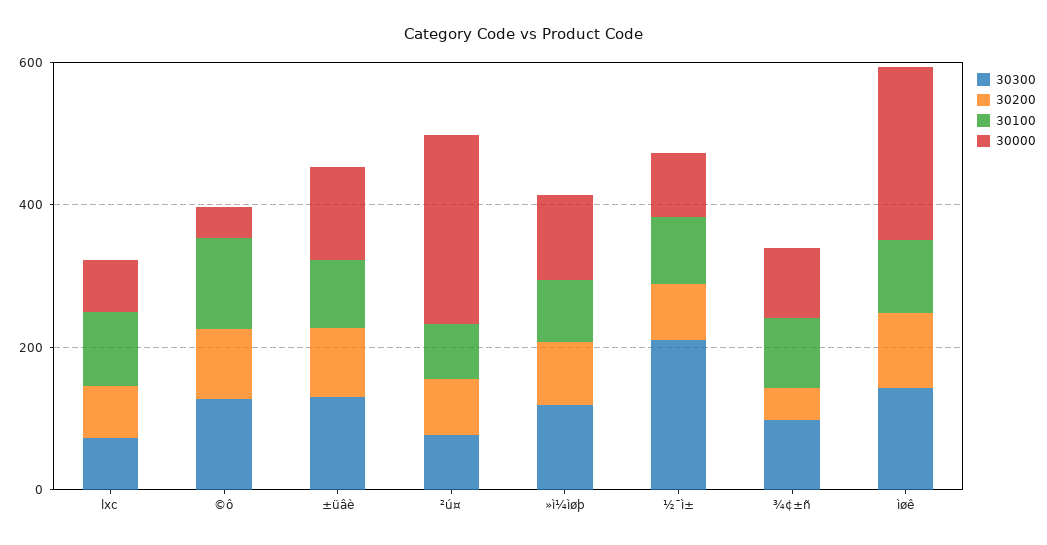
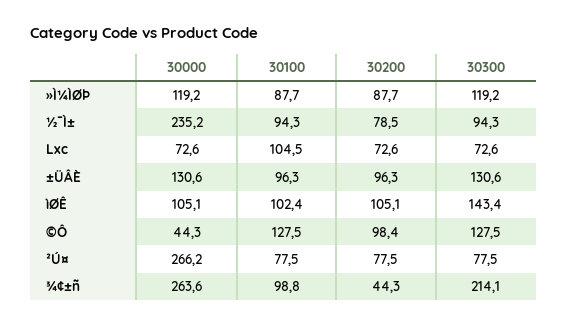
  {
    "30300": {
      "lxc": 72.6,
      "©ô": 127.5,
      "±üâè": 130.6,
      "²ú¤": 77.5,
      "»ì¼ìøþ": 119.2,
-     "½¯ì±": 200,
+     "½¯ì±": 94.3,
-     "¾¢±ñ": 100,
+     "¾¢±ñ": 214.1,
      "ìøê": 143.4
    },
    "30200": {
      "lxc": 72.6,
      "©ô": 98.4,
      "±üâè": 96.3,
      "²ú¤": 77.5,
      "»ì¼ìøþ": 87.7,
      "½¯ì±": 78.5,
      "¾¢±ñ": 44.3,
      "ìøê": 105.1
    },
    "30100": {
      "lxc": 104.5,
      "©ô": 127.5,
      "±üâè": 96.3,
      "²ú¤": 77.5,
      "»ì¼ìøþ": 87.7,
      "½¯ì±": 94.3,
      "¾¢±ñ": 98.8,
      "ìøê": 102.4
    },
    "30000": {
      "lxc": 72.6,
      "©ô": 44.3,
      "±üâè": 130.6,
      "²ú¤": 266.2,
      "»ì¼ìøþ": 119.2,
-     "½¯ì±": 100,
+     "½¯ì±": 235.2,
-     "¾¢±ñ": 100,
+     "¾¢±ñ": 263.6,
-     "ìøê": 250
+     "ìøê": 105.1
    }
  }

